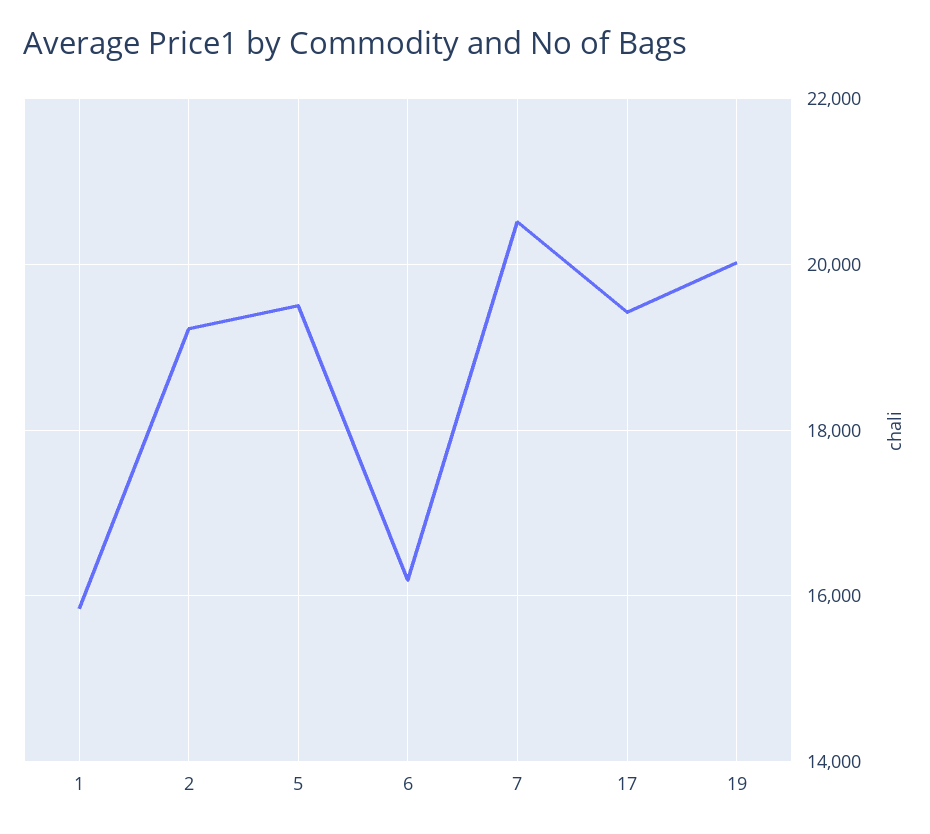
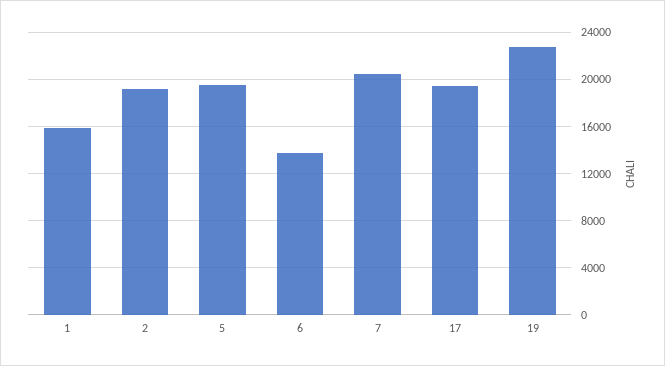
  {
    "1": 15800,
    "2": 19200,
    "5": 19600,
-   "6": 16200,
+   "6": 14000,
    "7": 20600,
    "17": 19400,
-   "19": 20000
+   "19": 23000
  }

